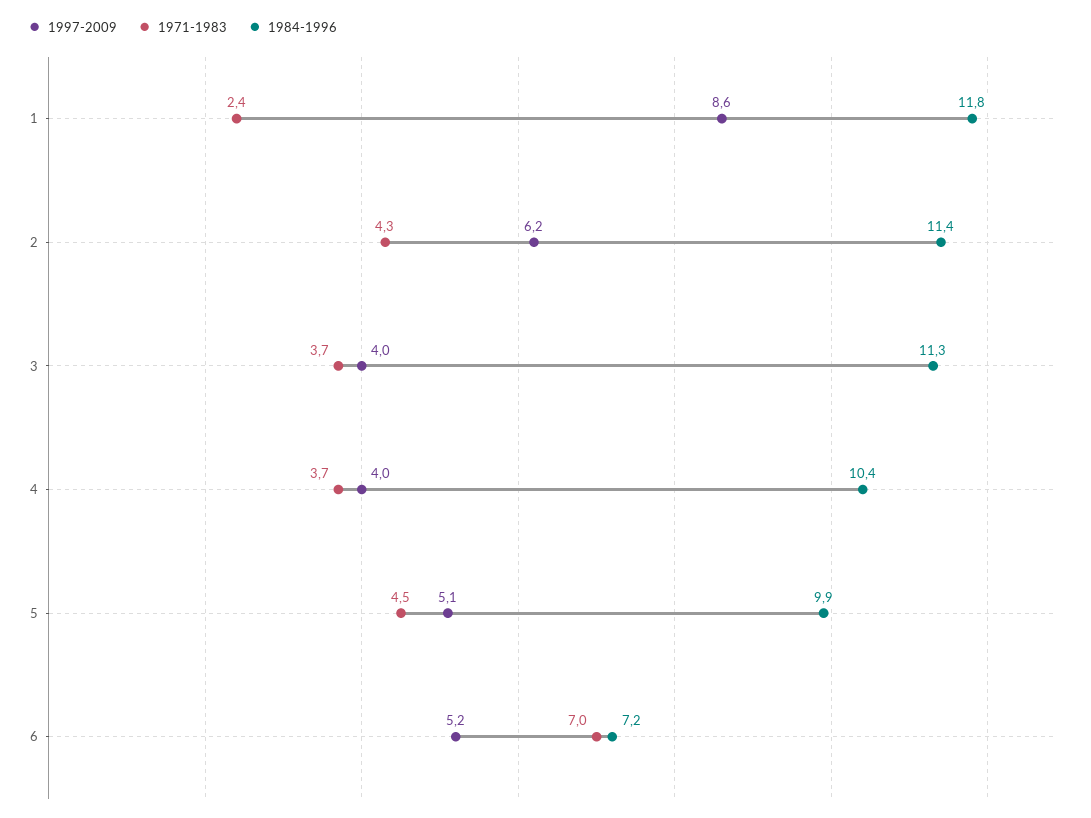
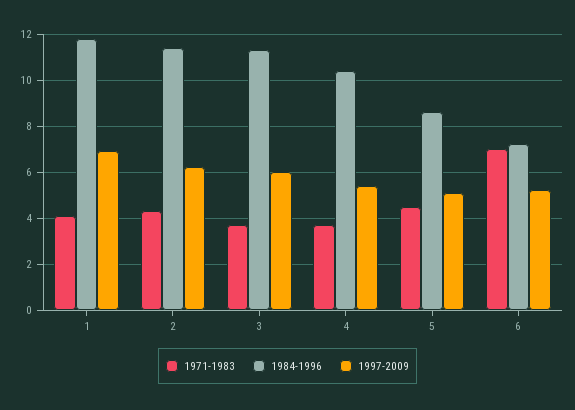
  {
    "1997-2009": {
-     "1": 8.6,
+     "1": 7,
      "2": 6.2,
-     "3": 4,
+     "3": 6,
-     "4": 4,
+     "4": 5.5,
      "5": 5.1,
      "6": 5.2
    },
    "1971-1983": {
-     "1": 2.4,
+     "1": 4,
      "2": 4.3,
      "3": 3.7,
      "4": 3.7,
      "5": 4.5,
      "6": 7
    },
    "1984-1996": {
      "1": 11.8,
      "2": 11.4,
      "3": 11.3,
      "4": 10.4,
-     "5": 9.9,
+     "5": 8.5,
      "6": 7.2
    }
  }

